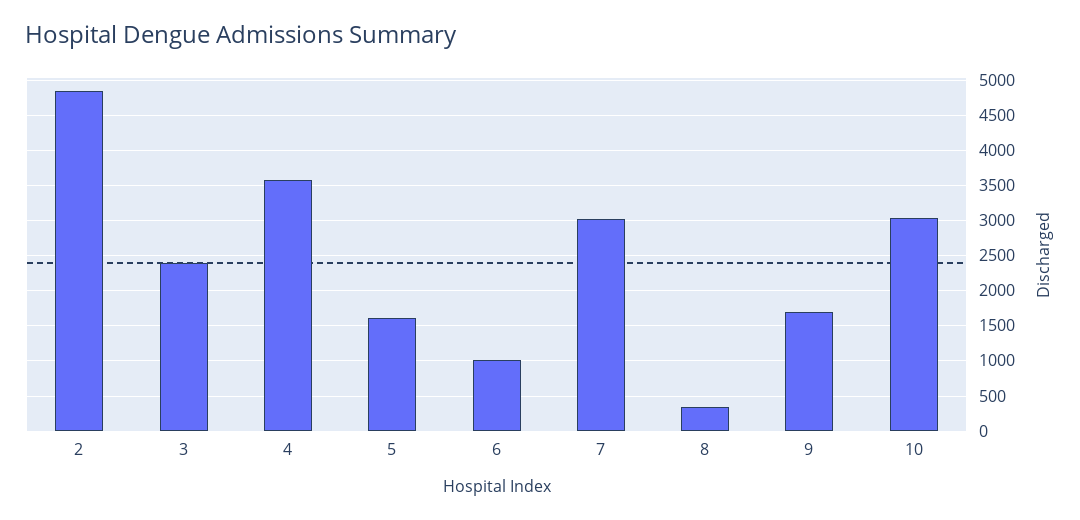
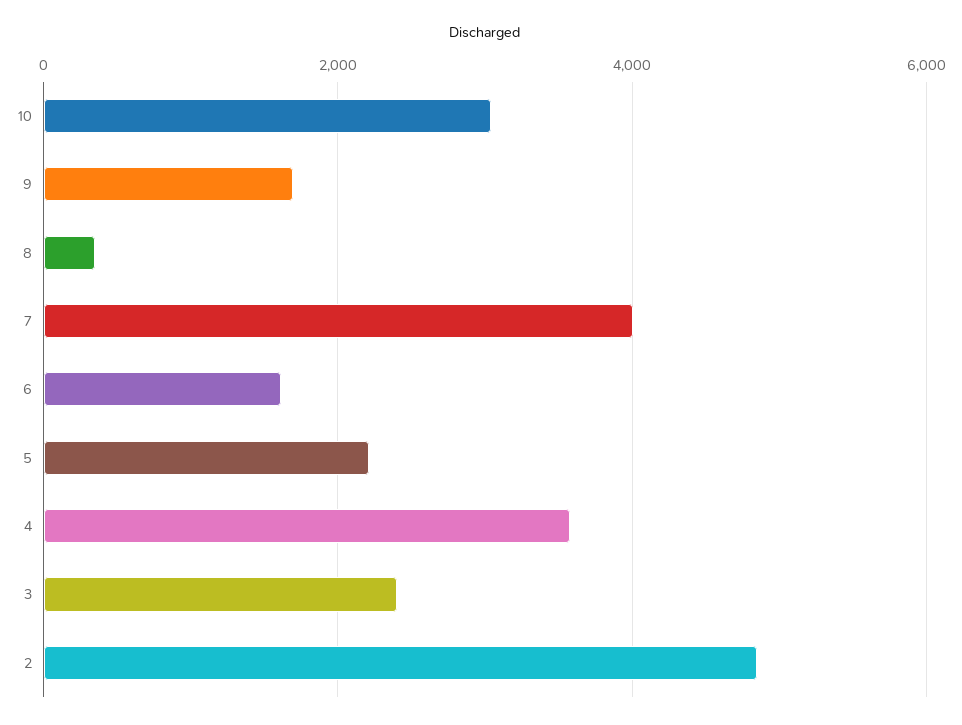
  {
    "2": 4800,
    "3": 2400,
    "4": 3600,
-   "5": 1600,
+   "5": 2200,
-   "6": 1000,
+   "6": 1600,
-   "7": 3000,
+   "7": 4000,
    "8": 300,
    "9": 1700,
    "10": 3000
  }

